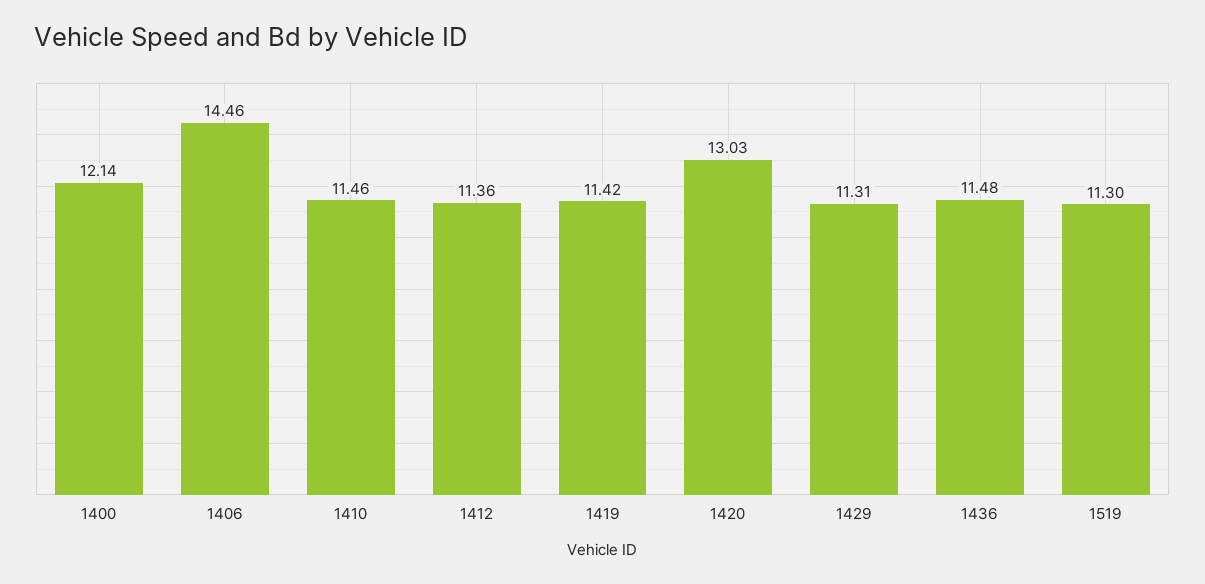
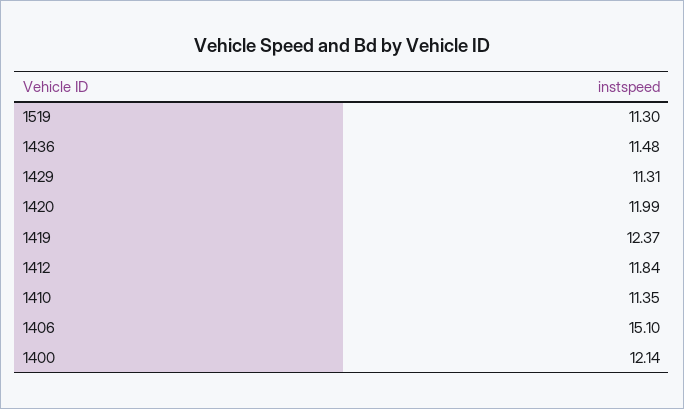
  {
    "1400": 12.14,
-   "1406": 14.46,
+   "1406": 15.1,
-   "1410": 11.46,
+   "1410": 11.35,
-   "1412": 11.36,
+   "1412": 11.84,
-   "1419": 11.42,
+   "1419": 12.37,
-   "1420": 13.03,
+   "1420": 11.99,
    "1429": 11.31,
    "1436": 11.48,
    "1519": 11.3
  }

